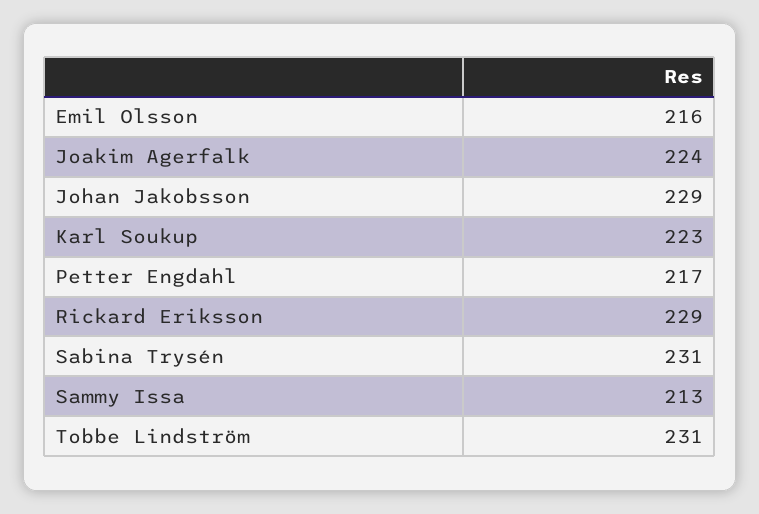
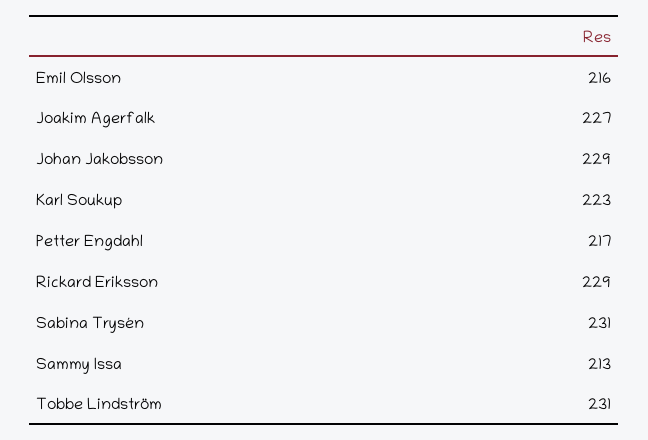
  {
    "Emil Olsson": 216,
-   "Joakim Agerfalk": 224,
+   "Joakim Agerfalk": 227,
    "Johan Jakobsson": 229,
    "Karl Soukup": 223,
    "Petter Engdahl": 217,
    "Rickard Eriksson": 229,
    "Sabina Trysén": 231,
    "Sammy Issa": 213,
    "Tobbe Lindström": 231
  }

